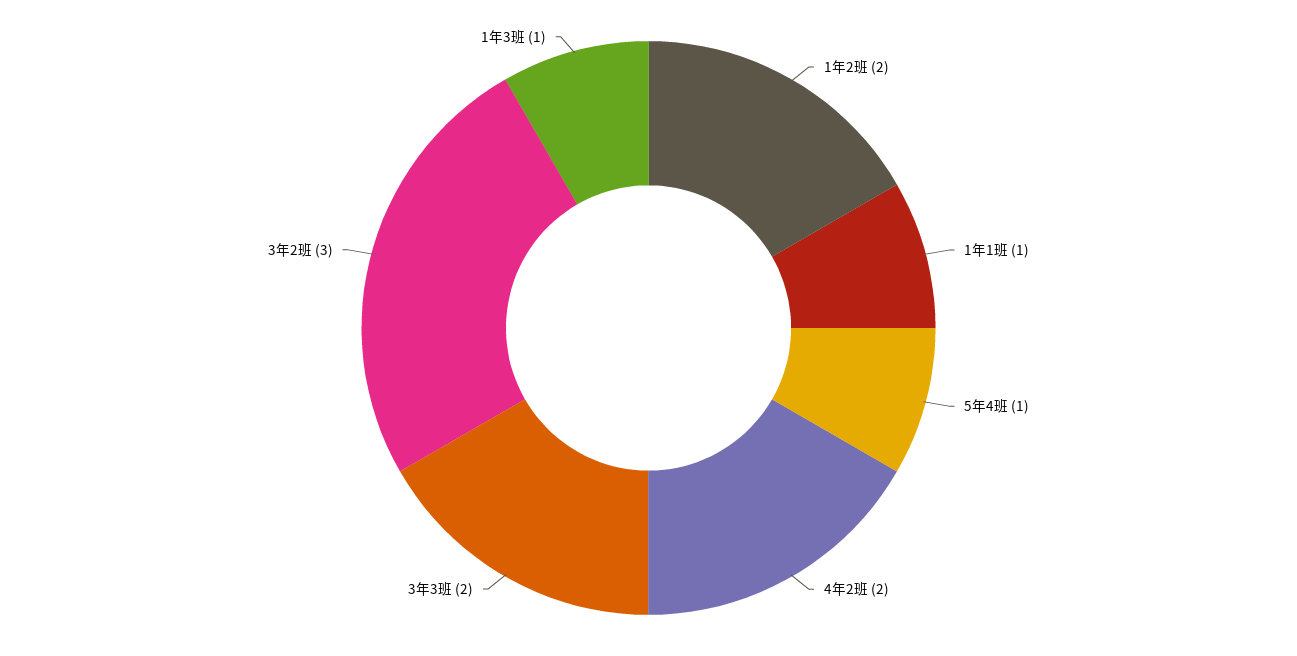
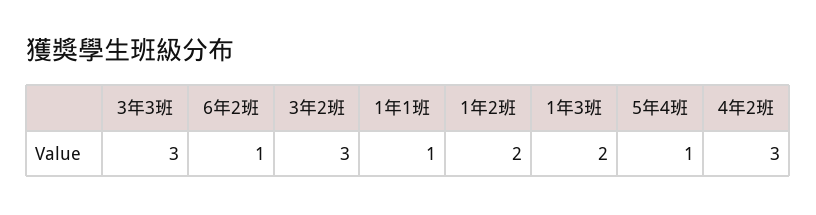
  {
    "1年2班": 2,
    "1年1班": 1,
    "5年4班": 1,
-   "4年2班": 2,
+   "4年2班": 3,
-   "3年3班": 2,
+   "3年3班": 3,
    "3年2班": 3,
-   "1年3班": 1
+   "1年3班": 2,
+   "6年2班": 1
  }

